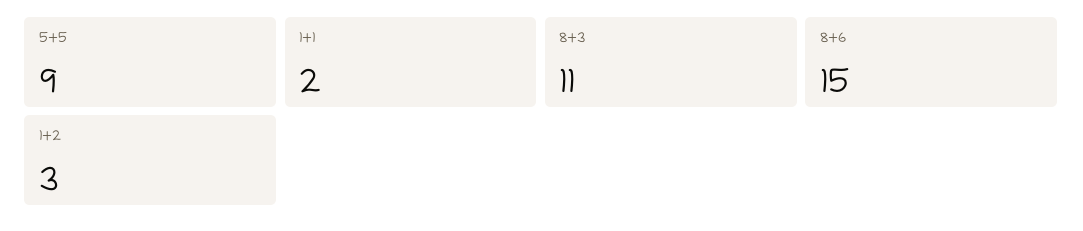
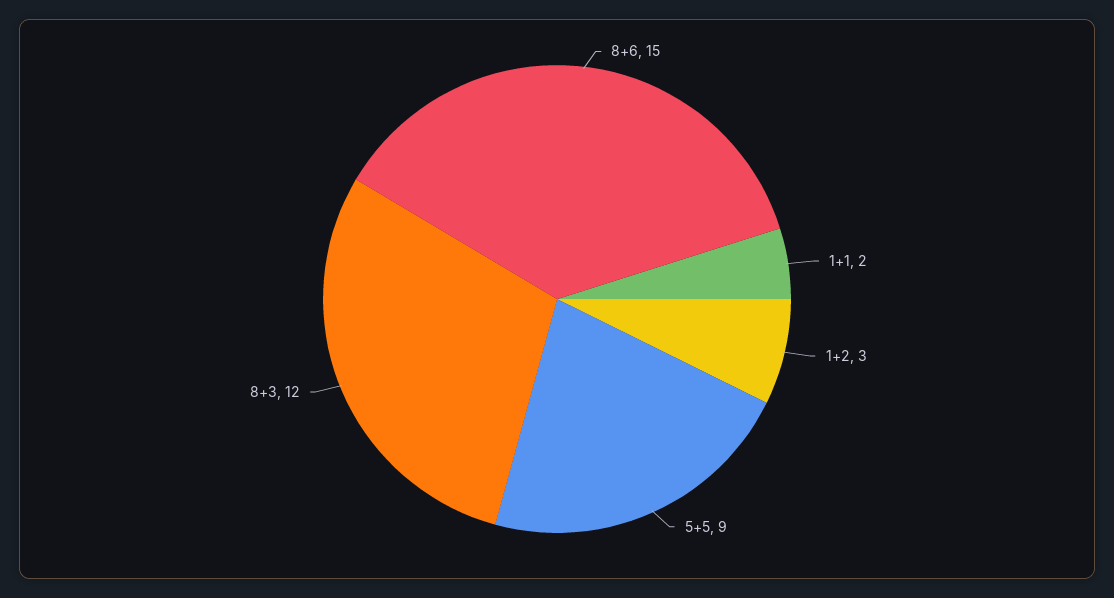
  {
    "5+5": 9,
    "1+1": 2,
-   "8+3": 11,
+   "8+3": 12,
    "8+6": 15,
    "1+2": 3
  }

